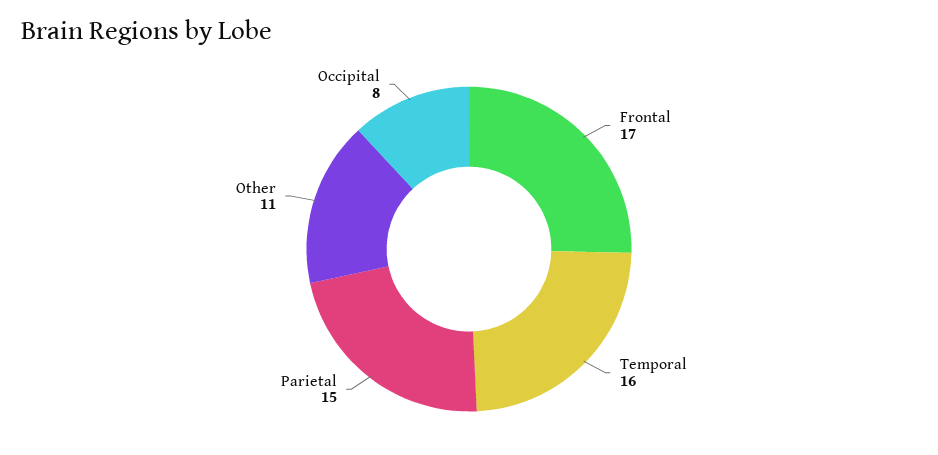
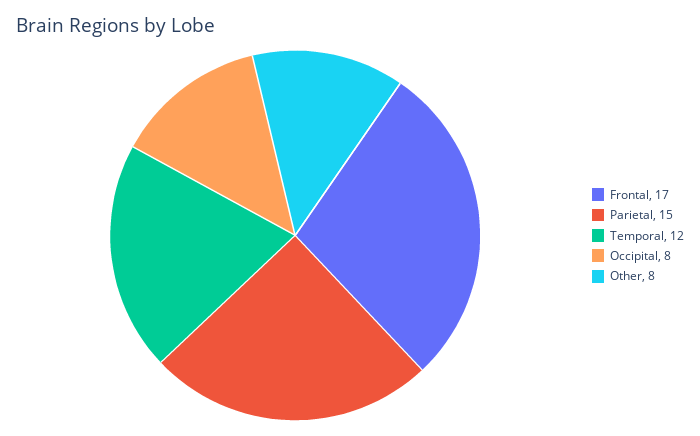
  {
    "Frontal": 17,
-   "Temporal": 16,
+   "Temporal": 12,
    "Parietal": 15,
-   "Other": 11,
+   "Other": 8,
    "Occipital": 8
  }

